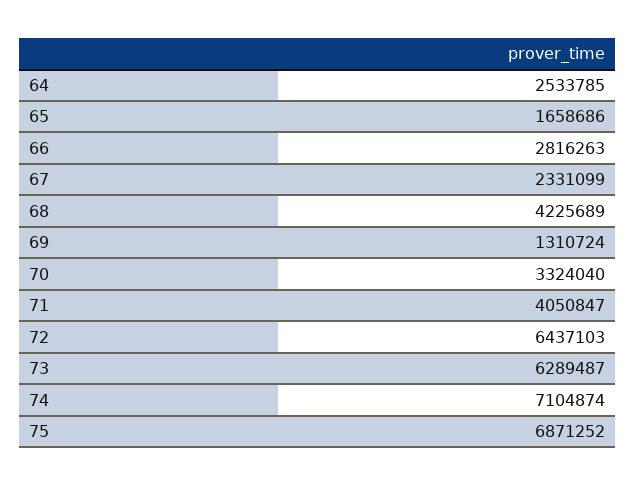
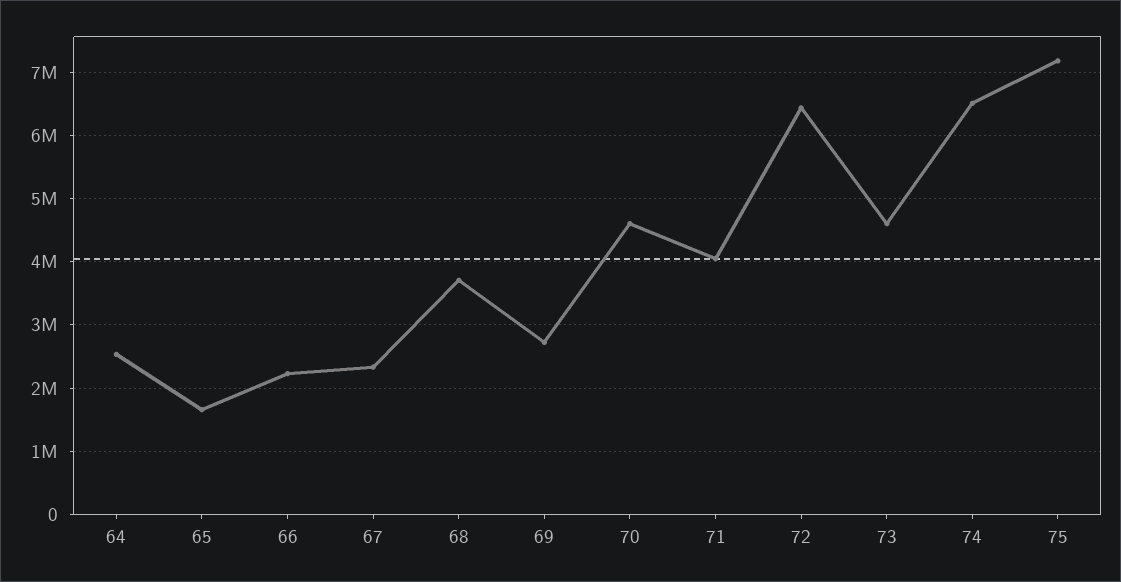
  {
    "64": 2533785,
    "65": 1658686,
-   "66": 2816263,
+   "66": 2200000,
    "67": 2331099,
-   "68": 4225689,
+   "68": 3700000,
-   "69": 1310724,
+   "69": 2700000,
-   "70": 3324040,
+   "70": 4600000,
    "71": 4050847,
    "72": 6437103,
-   "73": 6289487,
+   "73": 4600000,
-   "74": 7104874,
+   "74": 6500000,
-   "75": 6871252
+   "75": 7200000
  }

